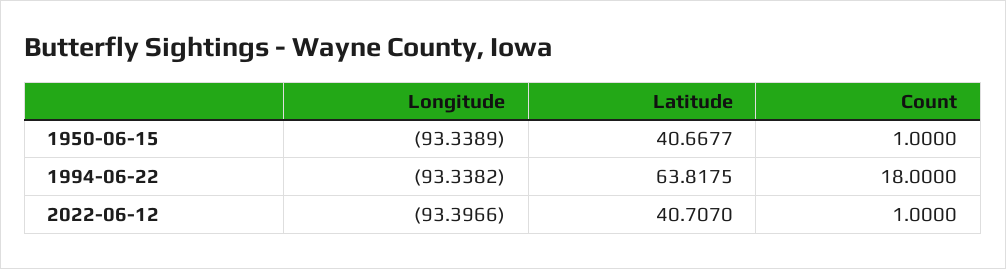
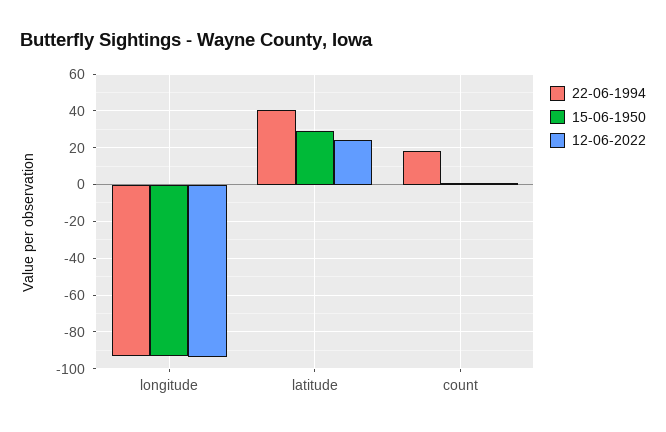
  {
    "1950-06-15": {
      "Longitude": -93.3389,
-     "Latitude": 40.6677,
+     "Latitude": 30,
      "Count": 1
    },
    "1994-06-22": {
      "Longitude": -93.3382,
-     "Latitude": 63.8175,
+     "Latitude": 40,
      "Count": 18
    },
    "2022-06-12": {
      "Longitude": -93.3966,
-     "Latitude": 40.707,
+     "Latitude": 25,
      "Count": 1
    }
  }

